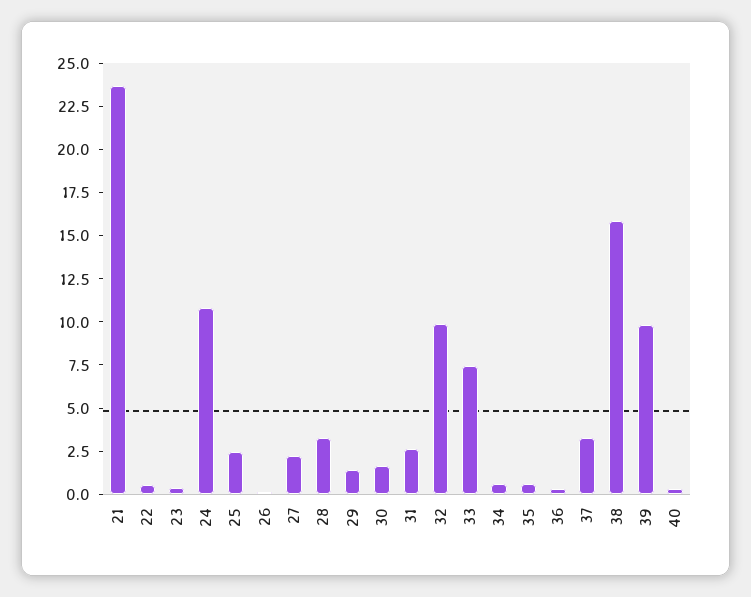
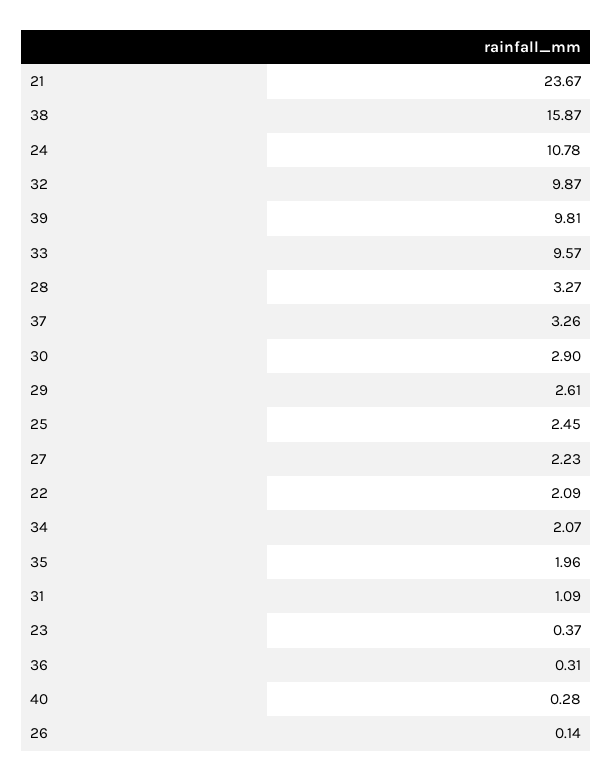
  {
    "21": 23.67,
-   "22": 0.5,
+   "22": 2.09,
    "23": 0.37,
    "24": 10.78,
    "25": 2.45,
    "26": 0.14,
    "27": 2.23,
    "28": 3.27,
-   "29": 1.5,
+   "29": 2.61,
-   "30": 1.5,
+   "30": 2.9,
-   "31": 2.5,
+   "31": 1.09,
    "32": 9.87,
-   "33": 7.5,
+   "33": 9.57,
-   "34": 0.5,
+   "34": 2.07,
-   "35": 0.5,
+   "35": 1.96,
    "36": 0.31,
    "37": 3.26,
    "38": 15.87,
    "39": 9.81,
    "40": 0.28
  }

